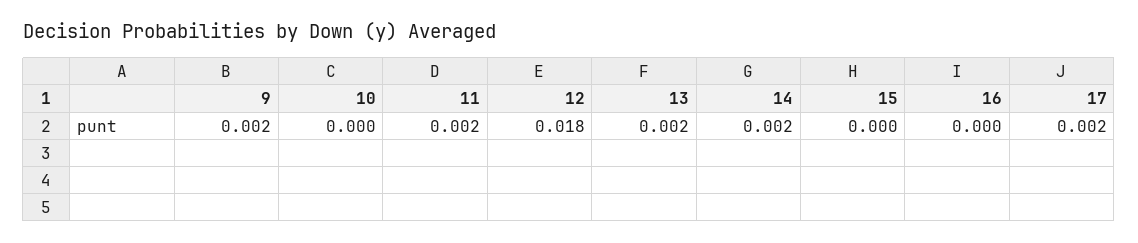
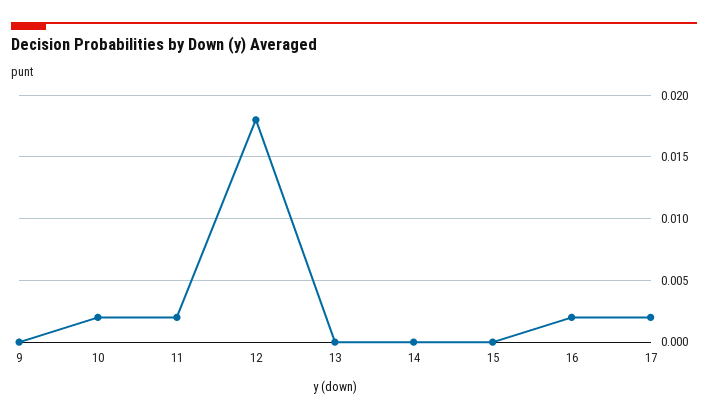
  {
-   "9": 0.002,
+   "9": 0,
-   "10": 0,
+   "10": 0.002,
    "11": 0.002,
    "12": 0.018,
-   "13": 0.002,
+   "13": 0,
-   "14": 0.002,
+   "14": 0,
    "15": 0,
-   "16": 0,
+   "16": 0.002,
    "17": 0.002
  }

